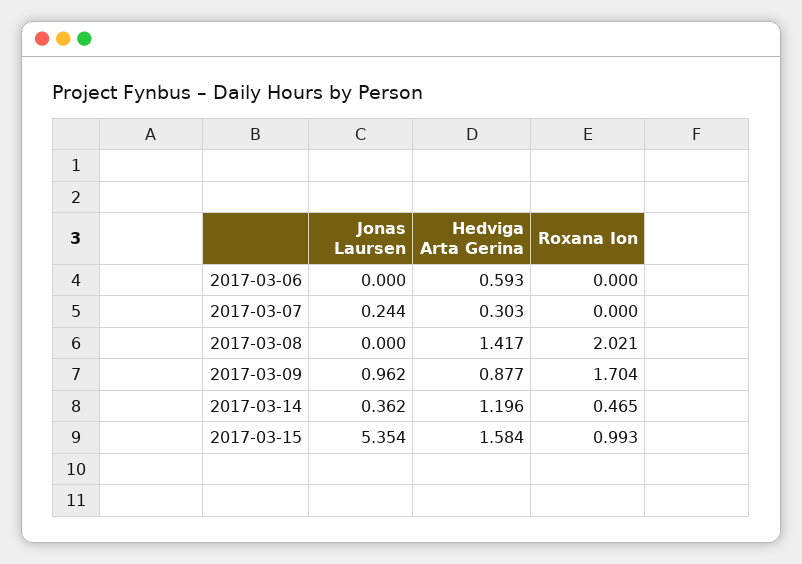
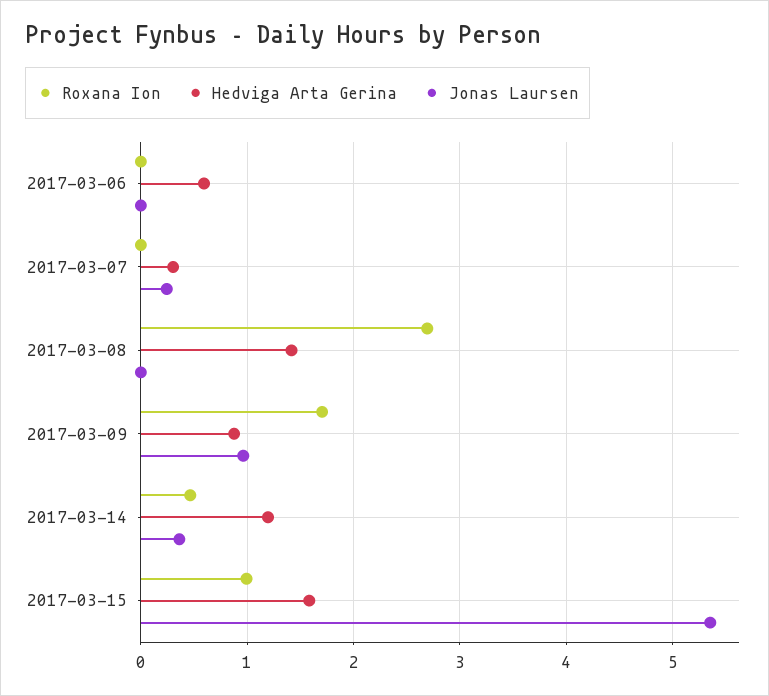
  {
    "Jonas Laursen": {
      "2017-03-06": 0,
      "2017-03-07": 0.244,
      "2017-03-08": 0,
      "2017-03-09": 0.962,
      "2017-03-14": 0.362,
      "2017-03-15": 5.354
    },
    "Hedviga Arta Gerina": {
      "2017-03-06": 0.593,
      "2017-03-07": 0.303,
      "2017-03-08": 1.417,
      "2017-03-09": 0.877,
      "2017-03-14": 1.196,
      "2017-03-15": 1.584
    },
    "Roxana Ion": {
      "2017-03-06": 0,
      "2017-03-07": 0,
-     "2017-03-08": 2.021,
+     "2017-03-08": 2.7,
      "2017-03-09": 1.704,
      "2017-03-14": 0.465,
      "2017-03-15": 0.993
    }
  }

